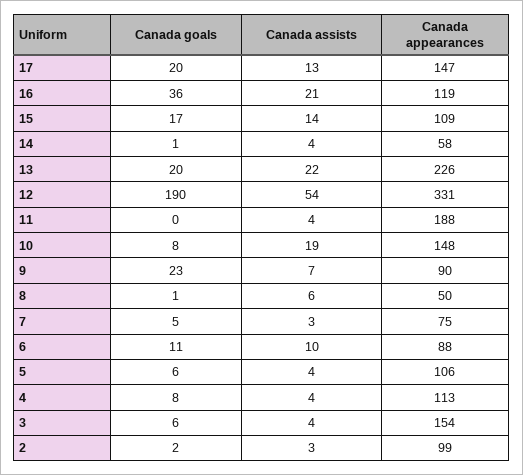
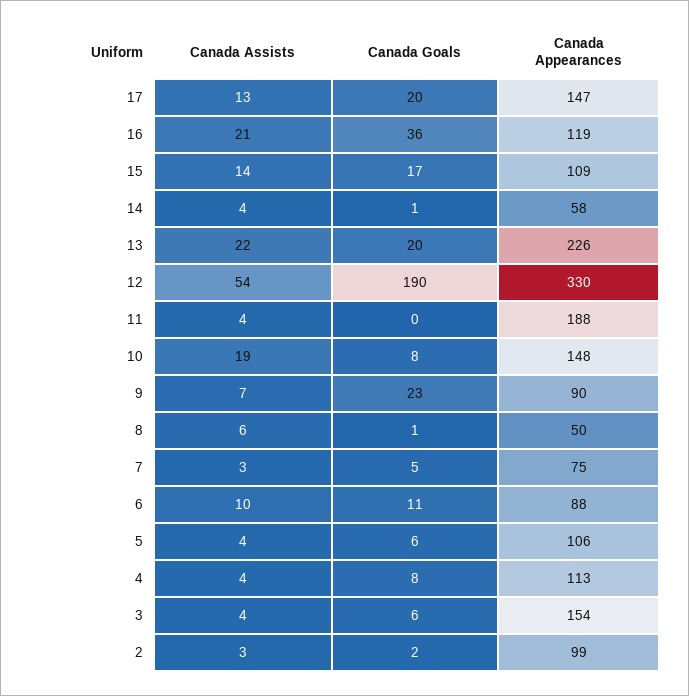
  {
    "Canada goals": {
      "17": 20,
      "16": 36,
      "15": 17,
      "14": 1,
      "13": 20,
      "12": 190,
      "11": 0,
      "10": 8,
      "9": 23,
      "8": 1,
      "7": 5,
      "6": 11,
      "5": 6,
      "4": 8,
      "3": 6,
      "2": 2
    },
    "Canada assists": {
      "17": 13,
      "16": 21,
      "15": 14,
      "14": 4,
      "13": 22,
      "12": 54,
      "11": 4,
      "10": 19,
      "9": 7,
      "8": 6,
      "7": 3,
      "6": 10,
      "5": 4,
      "4": 4,
      "3": 4,
      "2": 3
    },
    "Canada appearances": {
      "17": 147,
      "16": 119,
      "15": 109,
      "14": 58,
      "13": 226,
-     "12": 331,
+     "12": 330,
      "11": 188,
      "10": 148,
      "9": 90,
      "8": 50,
      "7": 75,
      "6": 88,
      "5": 106,
      "4": 113,
      "3": 154,
      "2": 99
    }
  }

